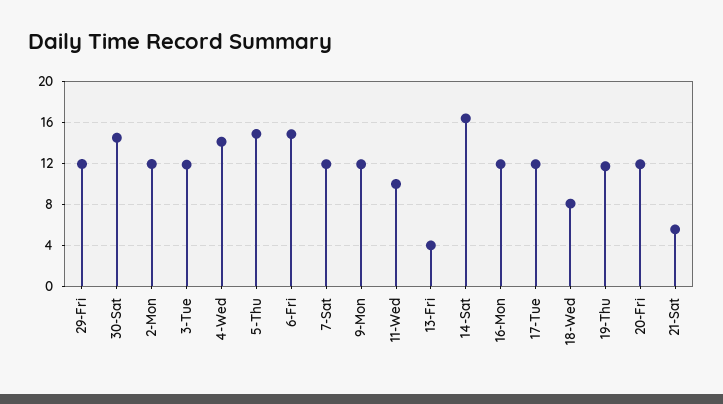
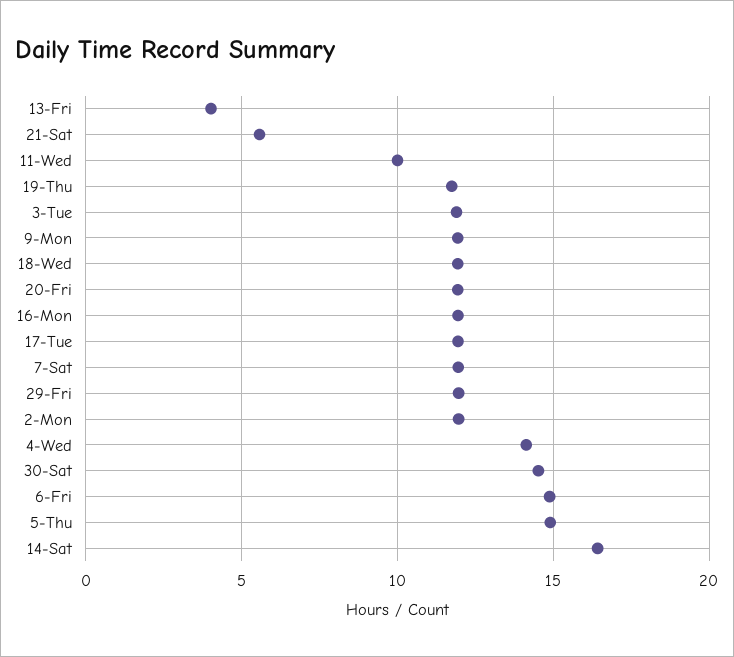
  {
    "29-Fri": 12,
    "30-Sat": 14.5,
    "2-Mon": 12,
    "3-Tue": 12,
    "4-Wed": 14,
    "5-Thu": 15,
    "6-Fri": 15,
    "7-Sat": 12,
    "9-Mon": 12,
    "11-Wed": 10,
    "13-Fri": 4,
    "14-Sat": 16.5,
    "16-Mon": 12,
    "17-Tue": 12,
-   "18-Wed": 8,
+   "18-Wed": 12,
    "19-Thu": 11.5,
    "20-Fri": 12,
    "21-Sat": 5.5
  }

